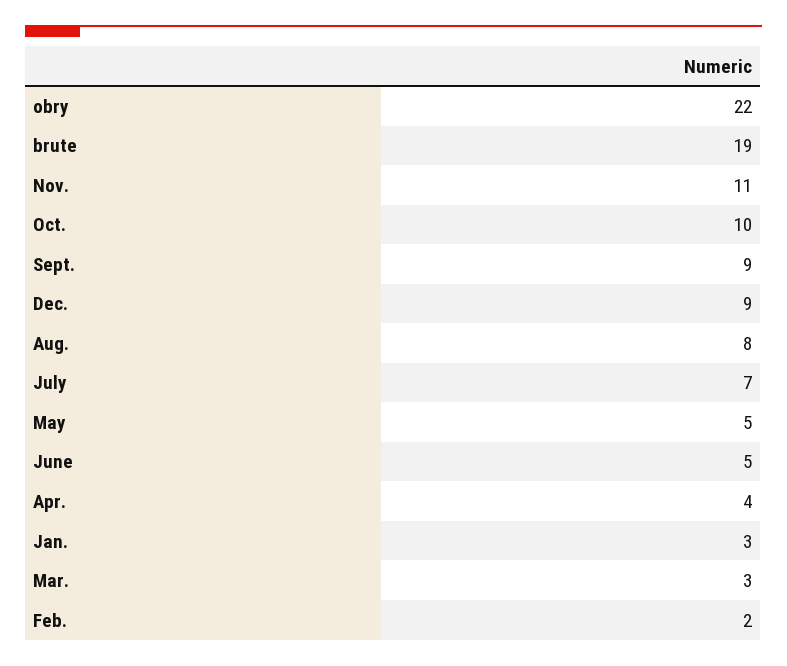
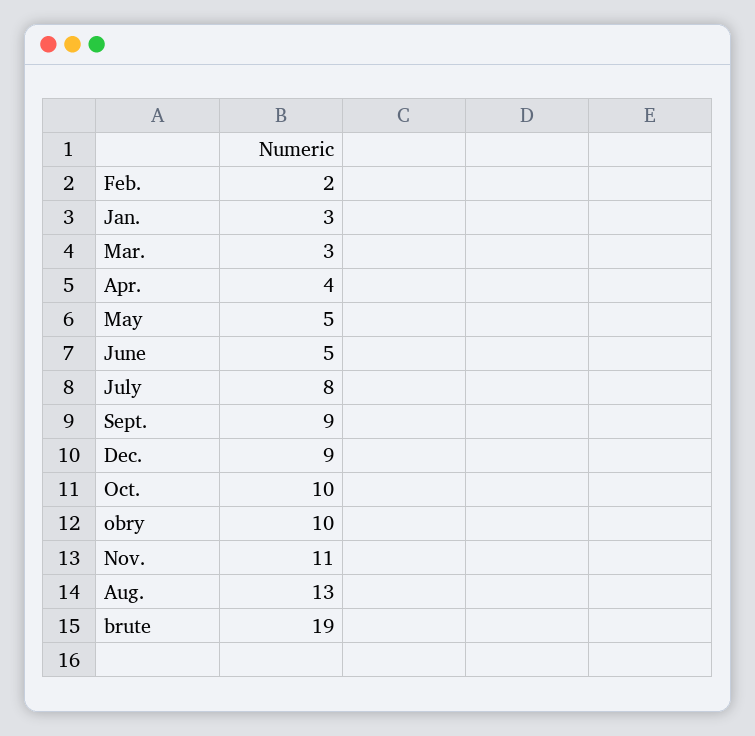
  {
-   "obry": 22,
+   "obry": 10,
    "brute": 19,
    "Nov.": 11,
    "Oct.": 10,
    "Sept.": 9,
    "Dec.": 9,
-   "Aug.": 8,
+   "Aug.": 13,
-   "July": 7,
+   "July": 8,
    "May": 5,
    "June": 5,
    "Apr.": 4,
    "Jan.": 3,
    "Mar.": 3,
    "Feb.": 2
  }

